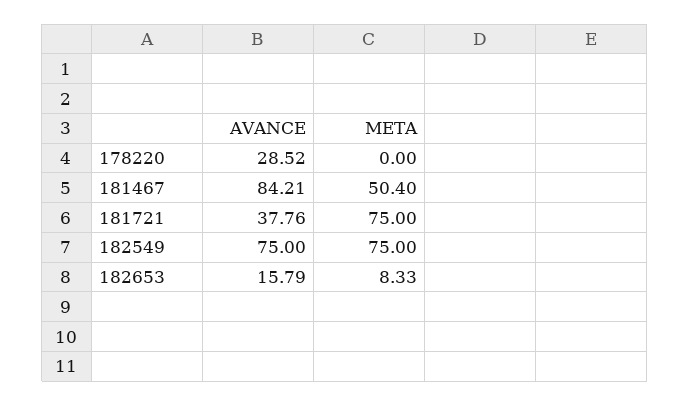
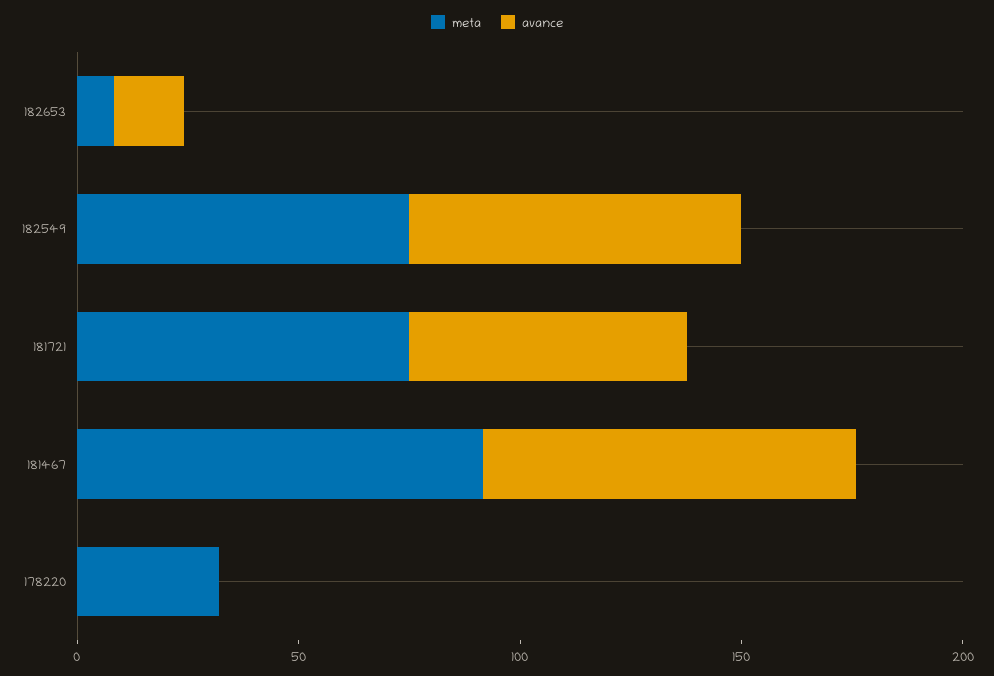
  {
    "AVANCE": {
-     "178220": 28.52,
+     "178220": 0,
      "181467": 84.21,
-     "181721": 37.76,
+     "181721": 60,
      "182549": 75,
      "182653": 15.79
    },
    "META": {
-     "178220": 0,
+     "178220": 30,
-     "181467": 50.4,
+     "181467": 90,
      "181721": 75,
      "182549": 75,
      "182653": 8.33
    }
  }

